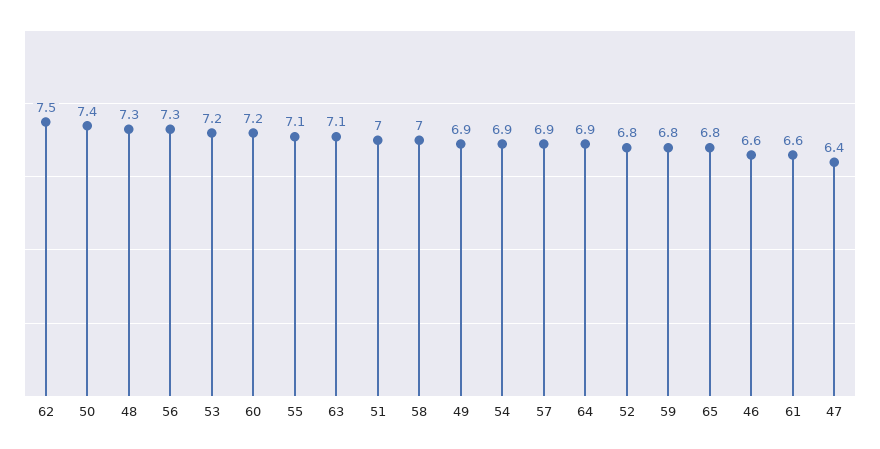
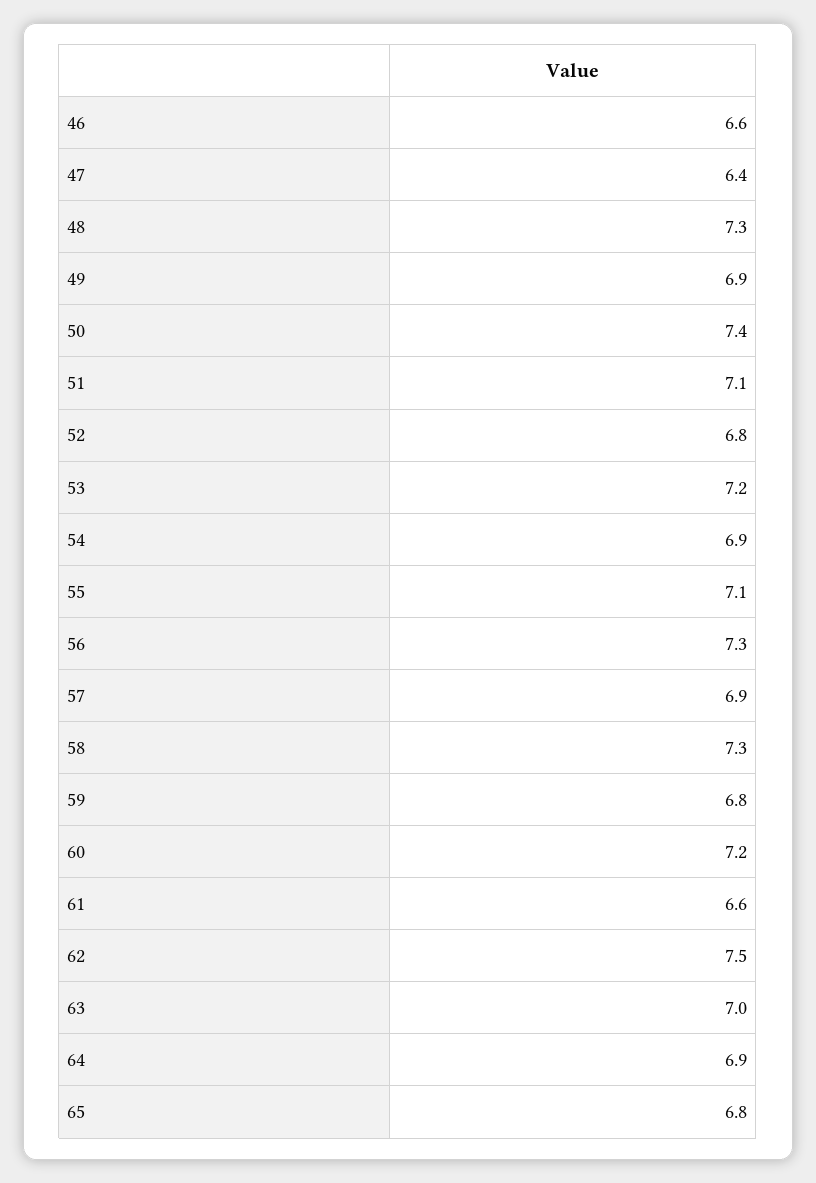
  {
    "62": 7.5,
    "50": 7.4,
    "48": 7.3,
    "56": 7.3,
    "53": 7.2,
    "60": 7.2,
    "55": 7.1,
-   "63": 7.1,
+   "63": 7,
-   "51": 7,
+   "51": 7.1,
-   "58": 7,
+   "58": 7.3,
    "49": 6.9,
    "54": 6.9,
    "57": 6.9,
    "64": 6.9,
    "52": 6.8,
    "59": 6.8,
    "65": 6.8,
    "46": 6.6,
    "61": 6.6,
    "47": 6.4
  }

